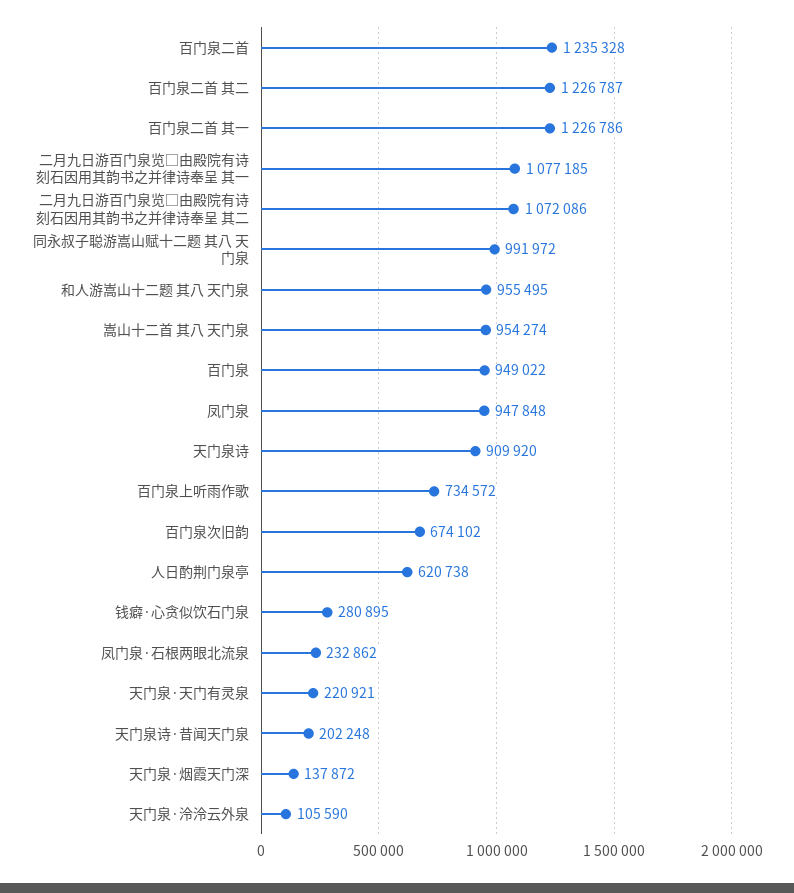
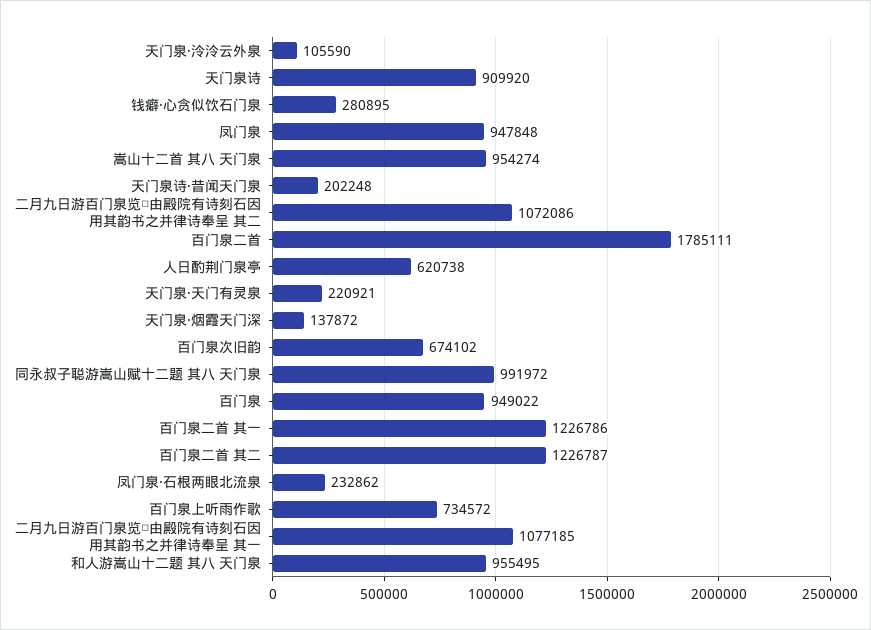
  {
-   "百门泉二首": 1235328,
+   "百门泉二首": 1785111,
    "百门泉二首 其二": 1226787,
    "百门泉二首 其一": 1226786,
    "二月九日游百门泉览□由殿院有诗刻石因用其韵书之并律诗奉呈 其一": 1077185,
    "二月九日游百门泉览□由殿院有诗刻石因用其韵书之并律诗奉呈 其二": 1072086,
    "同永叔子聪游嵩山赋十二题 其八 天门泉": 991972,
    "和人游嵩山十二题 其八 天门泉": 955495,
    "嵩山十二首 其八 天门泉": 954274,
    "百门泉": 949022,
    "凤门泉": 947848,
    "天门泉诗": 909920,
    "百门泉上听雨作歌": 734572,
    "百门泉次旧韵": 674102,
    "人日酌荆门泉亭": 620738,
    "钱癖·心贪似饮石门泉": 280895,
    "凤门泉·石根两眼北流泉": 232862,
    "天门泉·天门有灵泉": 220921,
    "天门泉诗·昔闻天门泉": 202248,
    "天门泉·烟霞天门深": 137872,
    "天门泉·泠泠云外泉": 105590
  }

